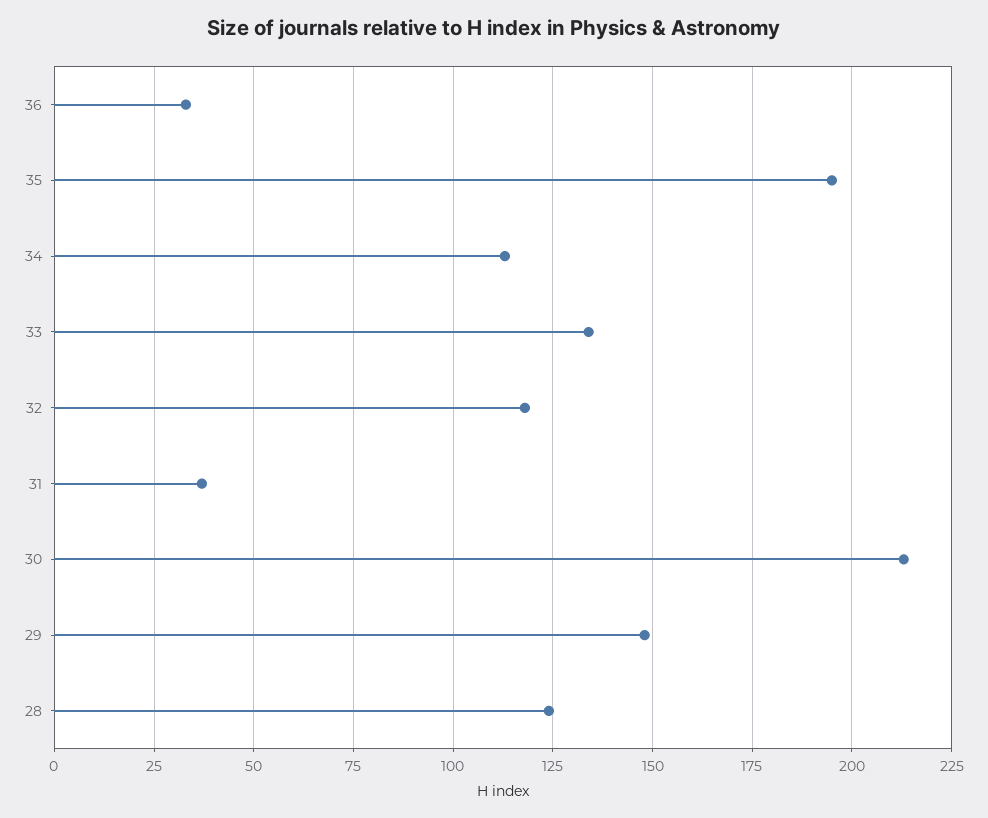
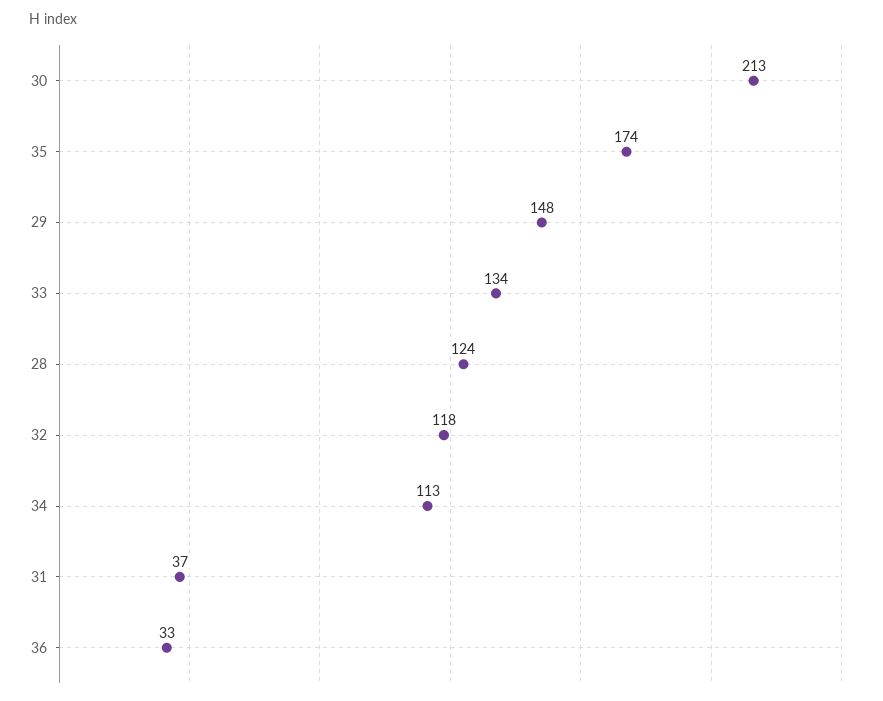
  {
    "36": 33,
-   "35": 195,
+   "35": 174,
    "34": 113,
    "33": 134,
    "32": 118,
    "31": 37,
    "30": 213,
    "29": 148,
    "28": 124
  }

